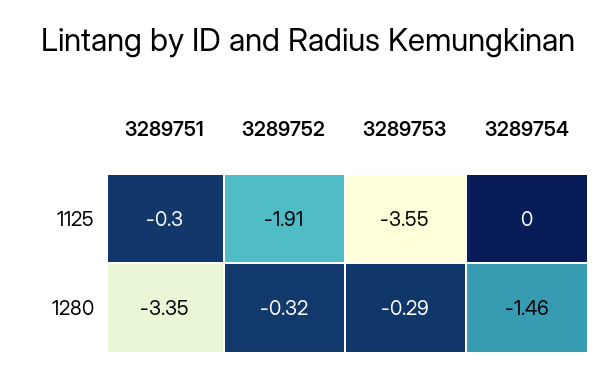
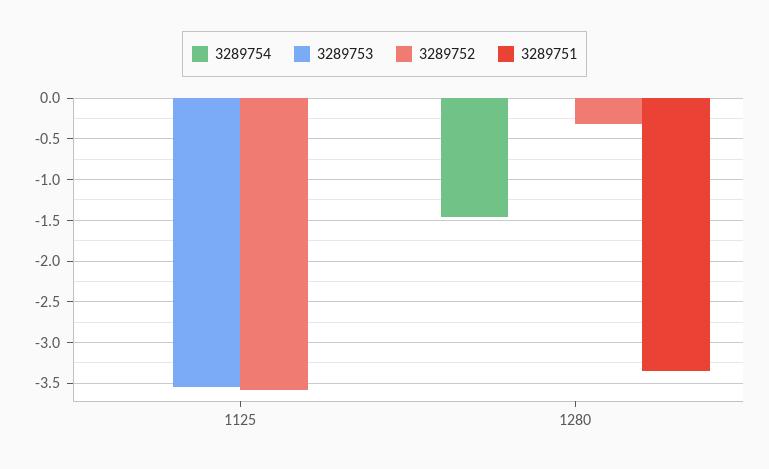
  {
    "3289751": {
-     "1125": -0.3,
+     "1125": 0,
      "1280": -3.35
    },
    "3289752": {
-     "1125": -1.91,
+     "1125": -3.6,
      "1280": -0.32
    },
    "3289753": {
      "1125": -3.55,
-     "1280": -0.29
+     "1280": 0
    },
    "3289754": {
      "1125": 0,
      "1280": -1.46
    }
  }

